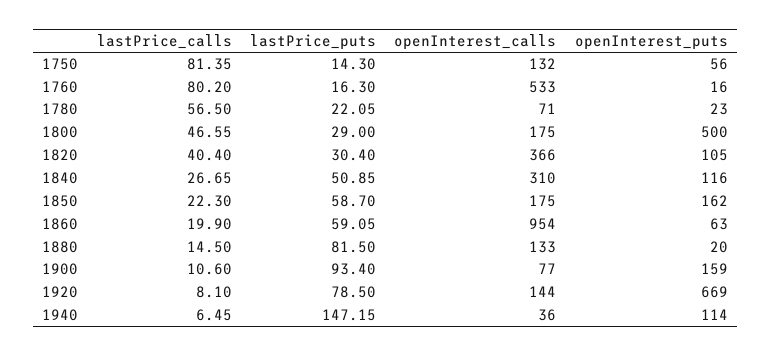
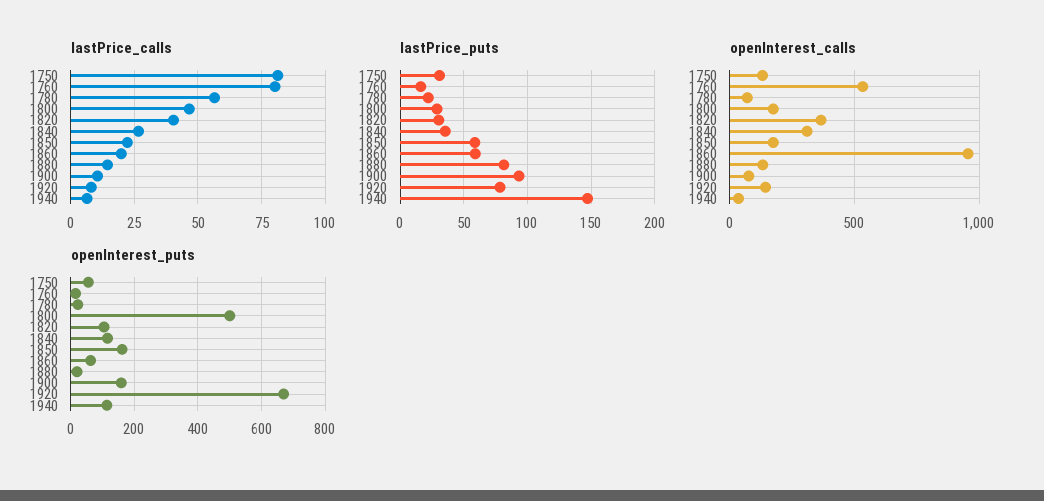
  {
    "lastPrice_calls": {
      "1750": 81.35,
      "1760": 80.2,
      "1780": 56.5,
      "1800": 46.55,
      "1820": 40.4,
      "1840": 26.65,
      "1850": 22.3,
      "1860": 19.9,
      "1880": 14.5,
      "1900": 10.6,
      "1920": 8.1,
      "1940": 6.45
    },
    "lastPrice_puts": {
-     "1750": 14.3,
+     "1750": 30,
      "1760": 16.3,
      "1780": 22.05,
      "1800": 29,
      "1820": 30.4,
-     "1840": 50.85,
+     "1840": 35,
      "1850": 58.7,
      "1860": 59.05,
      "1880": 81.5,
      "1900": 93.4,
      "1920": 78.5,
      "1940": 147.15
    },
    "openInterest_calls": {
      "1750": 132,
      "1760": 533,
      "1780": 71,
      "1800": 175,
      "1820": 366,
      "1840": 310,
      "1850": 175,
      "1860": 954,
      "1880": 133,
      "1900": 77,
      "1920": 144,
      "1940": 36
    },
    "openInterest_puts": {
      "1750": 56,
      "1760": 16,
      "1780": 23,
      "1800": 500,
      "1820": 105,
      "1840": 116,
      "1850": 162,
      "1860": 63,
      "1880": 20,
      "1900": 159,
      "1920": 669,
      "1940": 114
    }
  }

